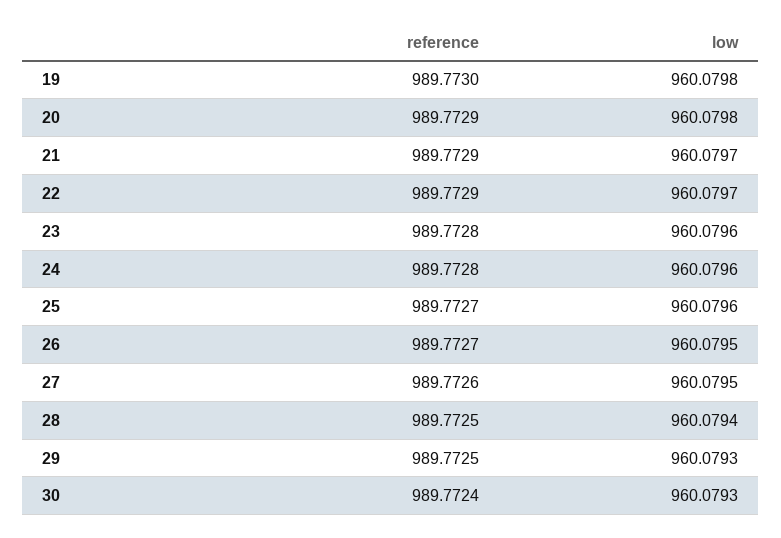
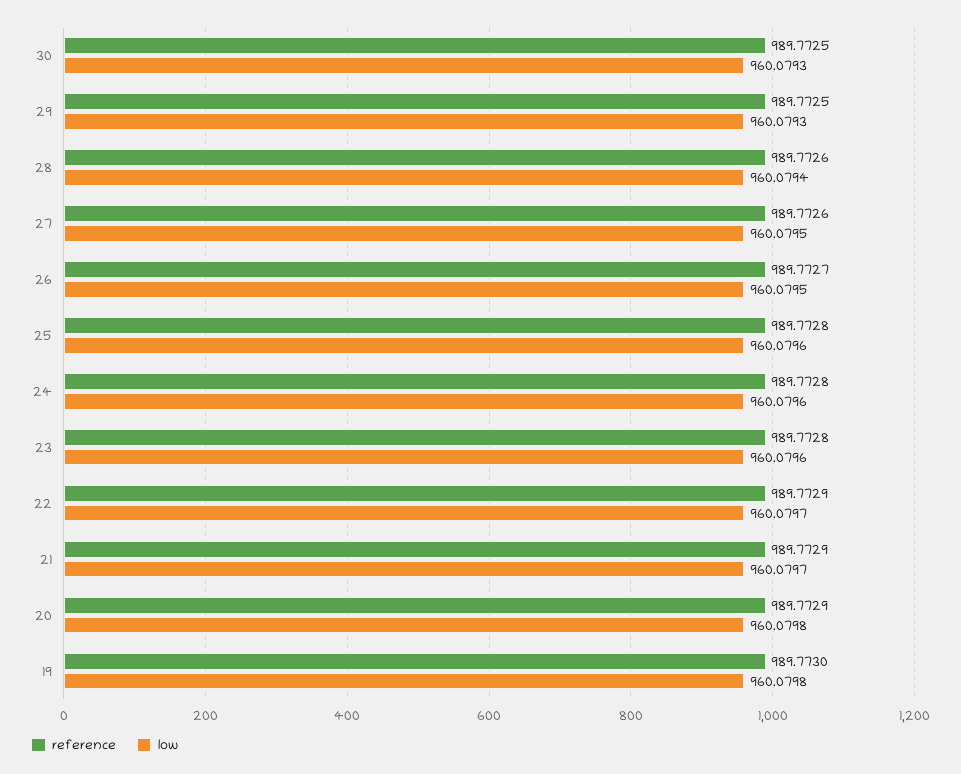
  {
    "reference": {
      "19": 989.773,
      "20": 989.7729,
      "21": 989.7729,
      "22": 989.7729,
      "23": 989.7728,
      "24": 989.7728,
-     "25": 989.7727,
+     "25": 989.7728,
      "26": 989.7727,
      "27": 989.7726,
-     "28": 989.7725,
+     "28": 989.7726,
      "29": 989.7725,
-     "30": 989.7724
+     "30": 989.7725
    },
    "low": {
      "19": 960.0798,
      "20": 960.0798,
      "21": 960.0797,
      "22": 960.0797,
      "23": 960.0796,
      "24": 960.0796,
      "25": 960.0796,
      "26": 960.0795,
      "27": 960.0795,
      "28": 960.0794,
      "29": 960.0793,
      "30": 960.0793
    }
  }

